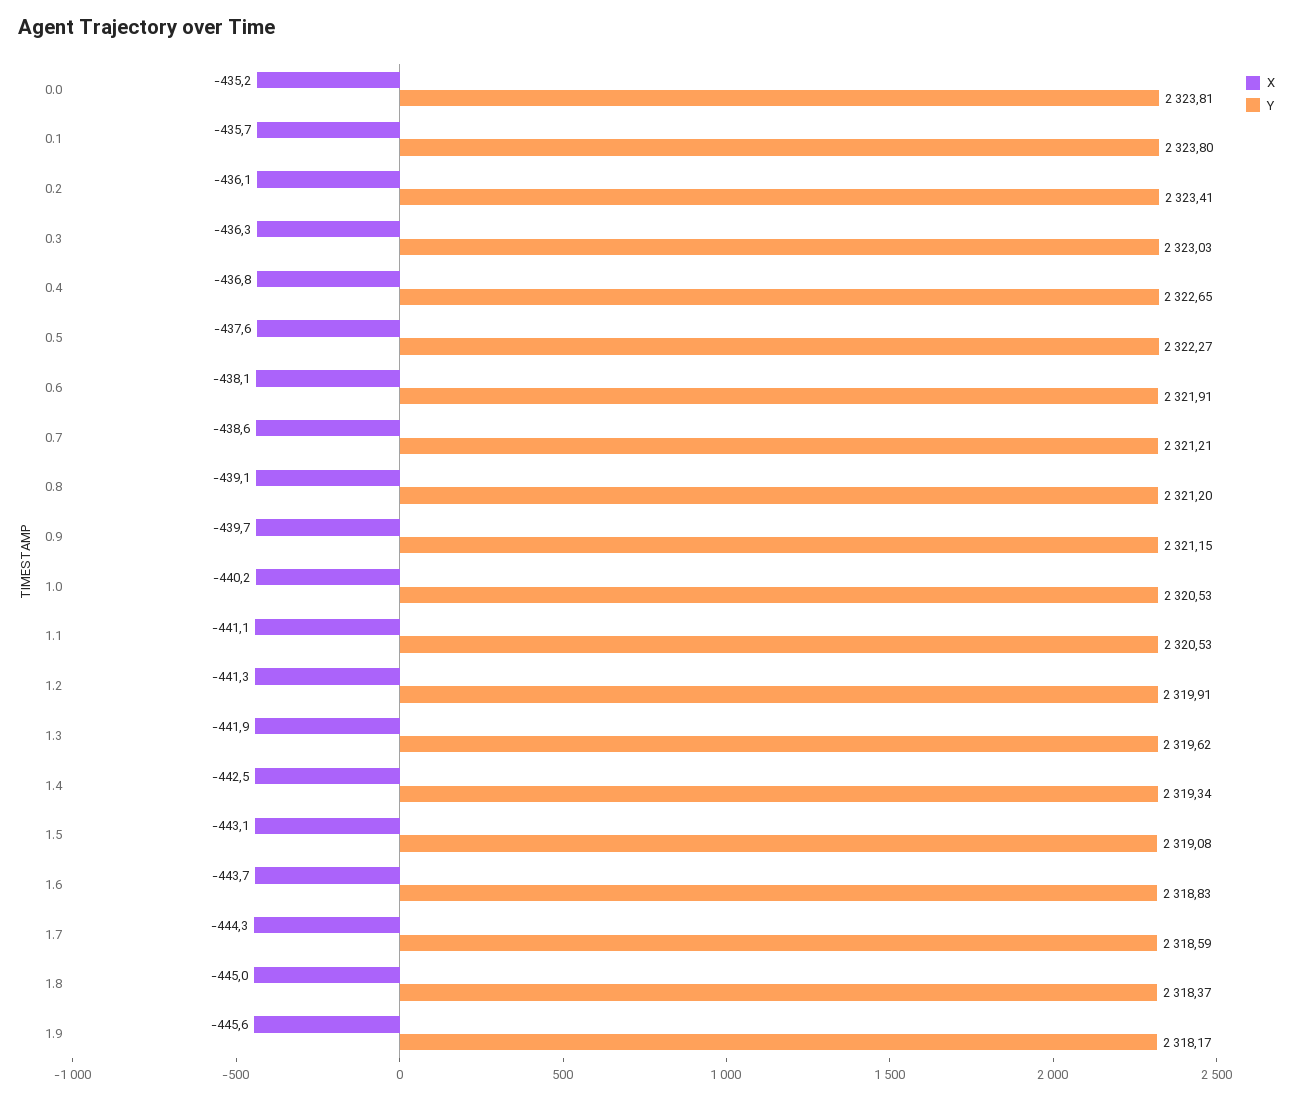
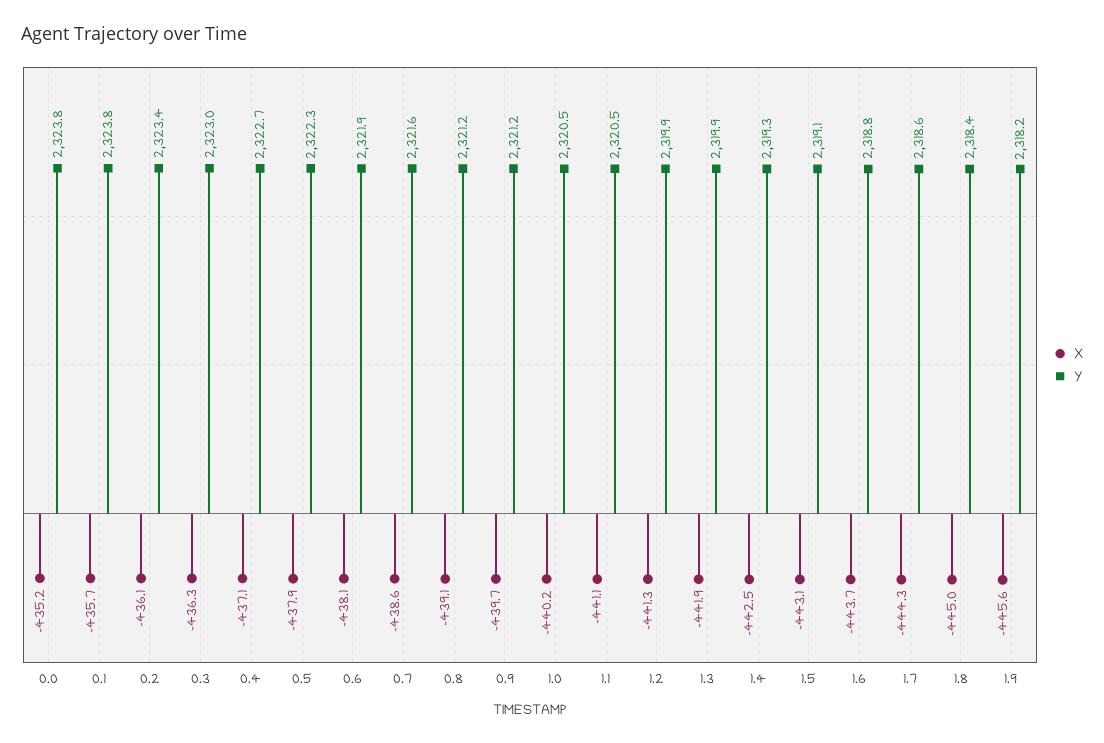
  {
    "X": {
      "0.0": -435.2,
      "0.1": -435.7,
      "0.2": -436.1,
      "0.3": -436.3,
-     "0.4": -436.8,
+     "0.4": -437.1,
-     "0.5": -437.6,
+     "0.5": -437.9,
      "0.6": -438.1,
      "0.7": -438.6,
      "0.8": -439.1,
      "0.9": -439.7,
      "1.0": -440.2,
      "1.1": -441.1,
      "1.2": -441.3,
      "1.3": -441.9,
      "1.4": -442.5,
      "1.5": -443.1,
      "1.6": -443.7,
      "1.7": -444.3,
      "1.8": -445,
      "1.9": -445.6
    },
    "Y": {
      "0.0": 2323.81,
      "0.1": 2323.8,
      "0.2": 2323.41,
      "0.3": 2323.03,
      "0.4": 2322.65,
      "0.5": 2322.27,
      "0.6": 2321.91,
-     "0.7": 2321.21,
+     "0.7": 2321.6,
      "0.8": 2321.2,
      "0.9": 2321.15,
      "1.0": 2320.53,
      "1.1": 2320.53,
      "1.2": 2319.91,
-     "1.3": 2319.62,
+     "1.3": 2319.9,
      "1.4": 2319.34,
      "1.5": 2319.08,
      "1.6": 2318.83,
      "1.7": 2318.59,
      "1.8": 2318.37,
      "1.9": 2318.17
    }
  }

